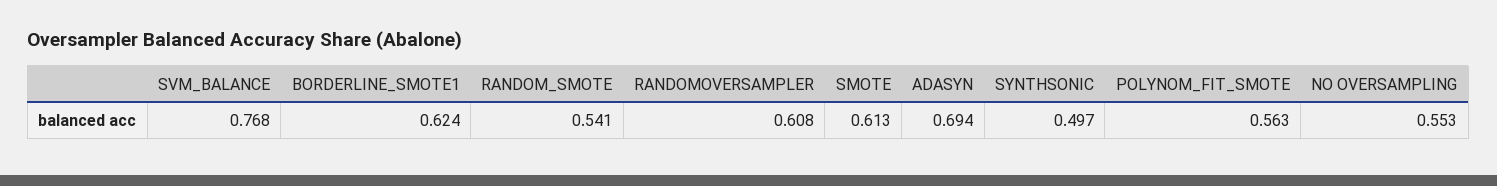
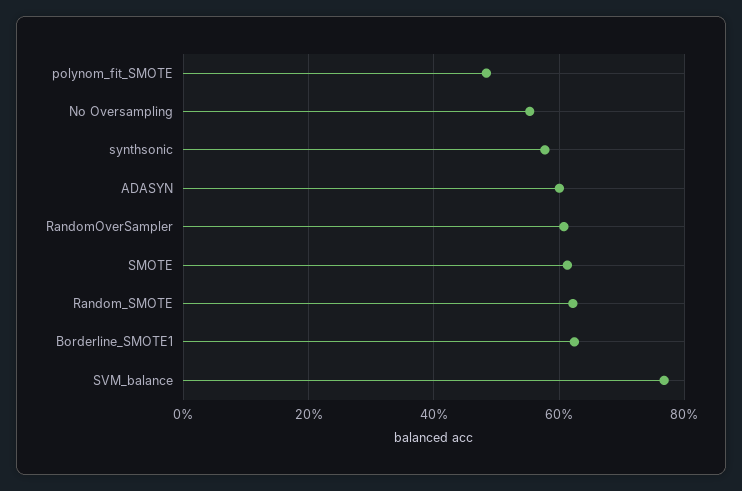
  {
    "SVM_BALANCE": 0.768,
    "BORDERLINE_SMOTE1": 0.624,
-   "RANDOM_SMOTE": 0.541,
+   "RANDOM_SMOTE": 0.62,
    "RANDOMOVERSAMPLER": 0.608,
    "SMOTE": 0.613,
-   "ADASYN": 0.694,
+   "ADASYN": 0.6,
-   "SYNTHSONIC": 0.497,
+   "SYNTHSONIC": 0.58,
-   "POLYNOM_FIT_SMOTE": 0.563,
+   "POLYNOM_FIT_SMOTE": 0.48,
    "NO OVERSAMPLING": 0.553
  }

